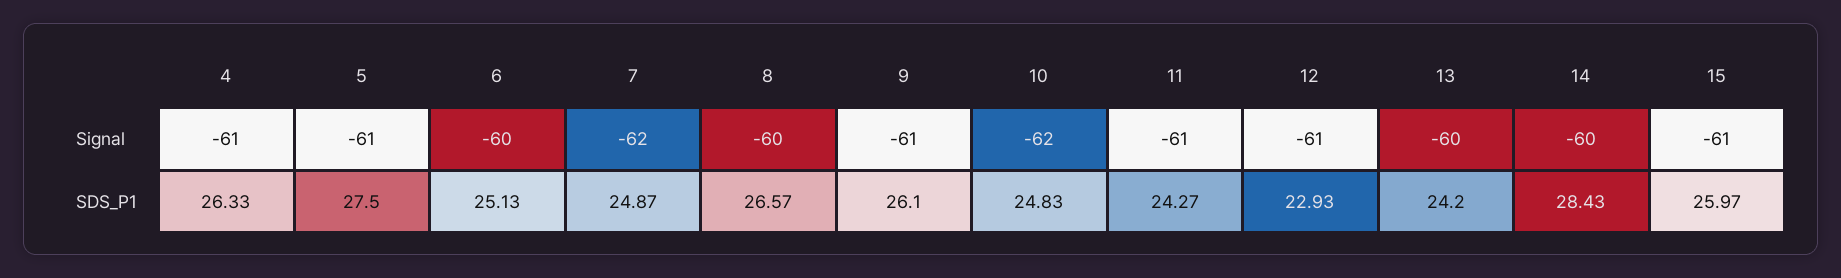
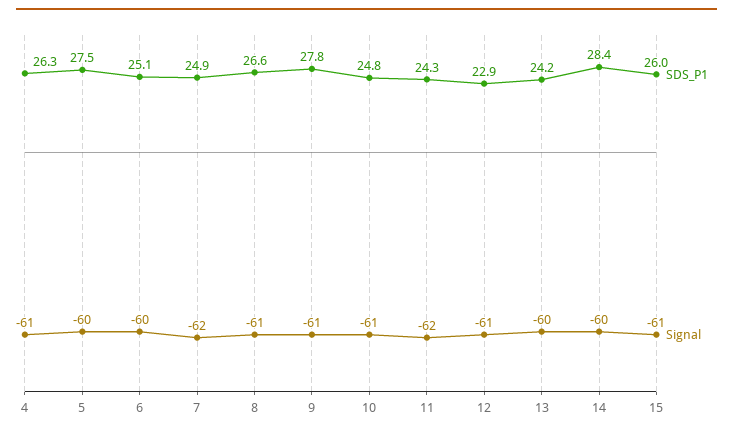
  {
    "Signal": {
      "4": -61,
-     "5": -61,
+     "5": -60,
      "6": -60,
      "7": -62,
-     "8": -60,
+     "8": -61,
      "9": -61,
-     "10": -62,
+     "10": -61,
-     "11": -61,
+     "11": -62,
      "12": -61,
      "13": -60,
      "14": -60,
      "15": -61
    },
    "SDS_P1": {
      "4": 26.33,
      "5": 27.5,
      "6": 25.13,
      "7": 24.87,
      "8": 26.57,
-     "9": 26.1,
+     "9": 27.8,
      "10": 24.83,
      "11": 24.27,
      "12": 22.93,
      "13": 24.2,
      "14": 28.43,
      "15": 25.97
    }
  }

